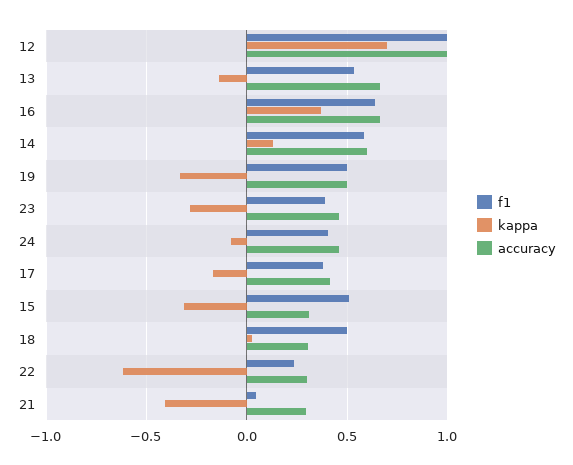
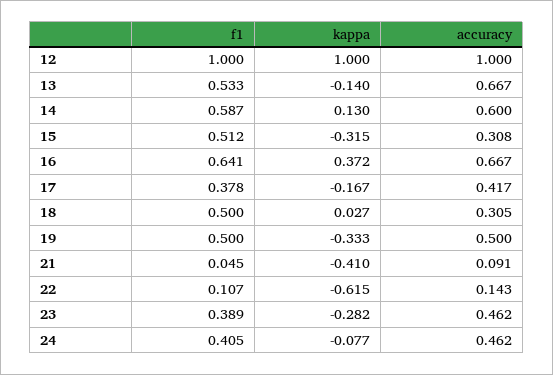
  {
    "f1": {
      "12": 1,
      "13": 0.533,
      "16": 0.641,
      "14": 0.587,
      "19": 0.5,
      "23": 0.389,
      "24": 0.405,
      "17": 0.378,
      "15": 0.512,
      "18": 0.5,
-     "22": 0.25,
+     "22": 0.107,
      "21": 0.045
    },
    "kappa": {
-     "12": 0.7,
+     "12": 1,
      "13": -0.14,
      "16": 0.372,
      "14": 0.13,
      "19": -0.333,
      "23": -0.282,
      "24": -0.077,
      "17": -0.167,
      "15": -0.315,
      "18": 0.027,
      "22": -0.615,
      "21": -0.41
    },
    "accuracy": {
      "12": 1,
      "13": 0.667,
      "16": 0.667,
      "14": 0.6,
      "19": 0.5,
      "23": 0.462,
      "24": 0.462,
      "17": 0.417,
      "15": 0.308,
      "18": 0.305,
-     "22": 0.3,
+     "22": 0.143,
-     "21": 0.3
+     "21": 0.091
    }
  }

